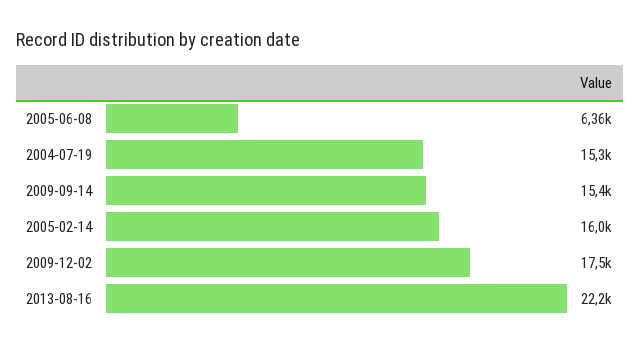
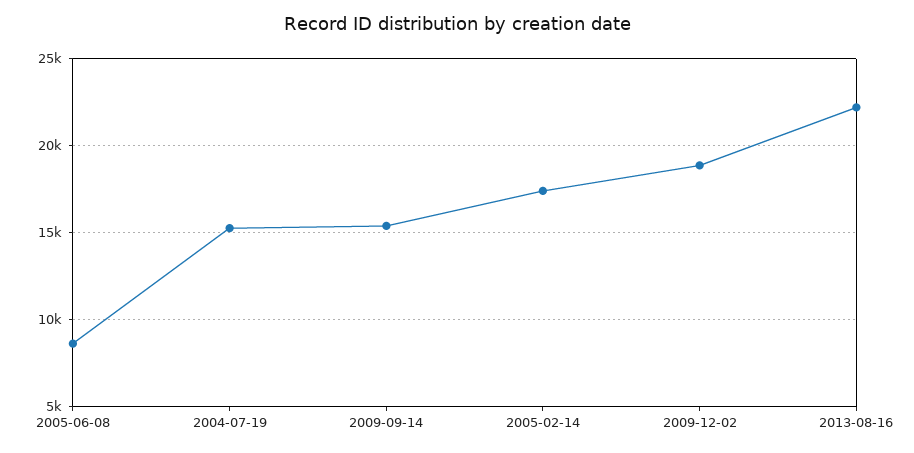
  {
-   "2005-06-08": 6360,
+   "2005-06-08": 8500,
    "2004-07-19": 15300,
    "2009-09-14": 15400,
-   "2005-02-14": 16000,
+   "2005-02-14": 17500,
-   "2009-12-02": 17500,
+   "2009-12-02": 19000,
    "2013-08-16": 22200
  }

